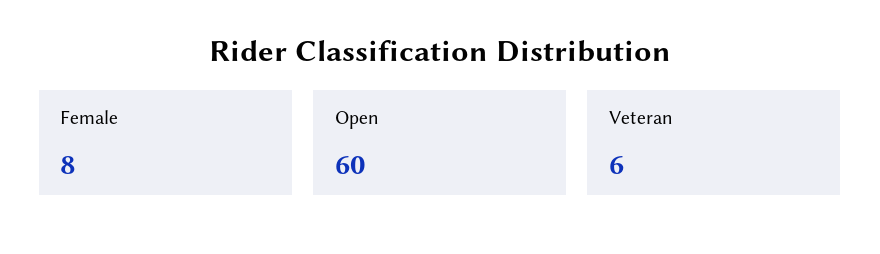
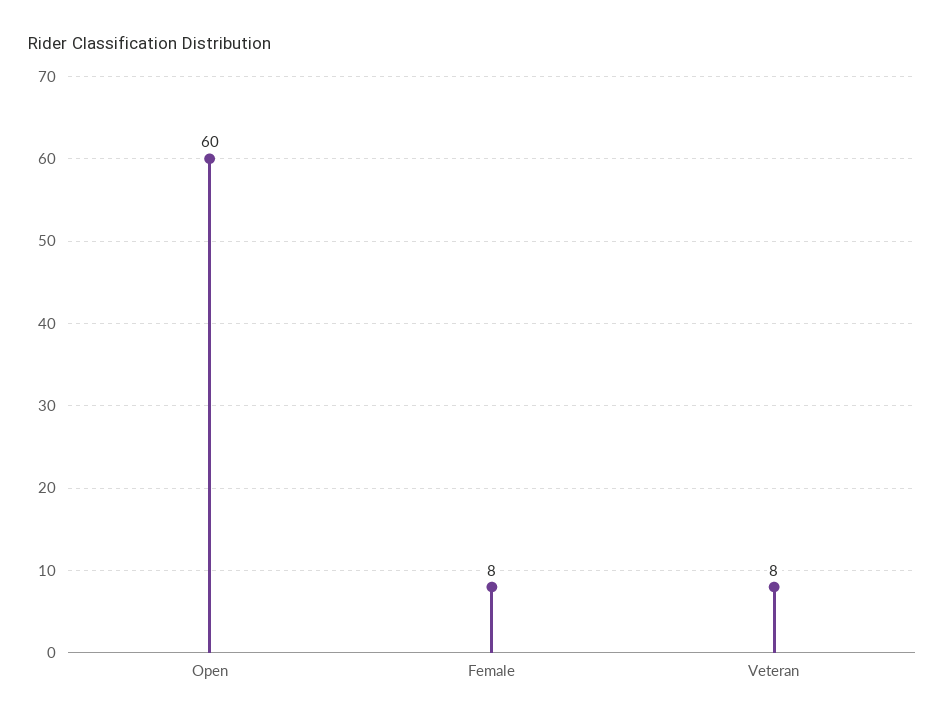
  {
    "Female": 8,
    "Open": 60,
-   "Veteran": 6
+   "Veteran": 8
  }

